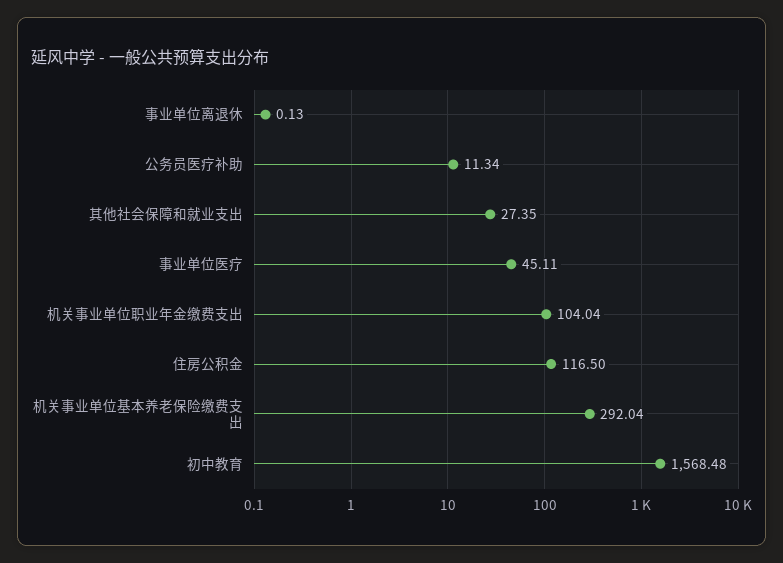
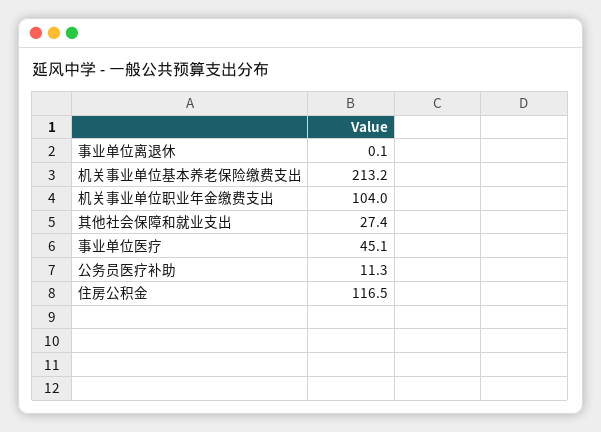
  {
    "事业单位离退休": 0.13,
    "公务员医疗补助": 11.34,
    "其他社会保障和就业支出": 27.35,
    "事业单位医疗": 45.11,
    "机关事业单位职业年金缴费支出": 104.04,
    "住房公积金": 116.5,
-   "机关事业单位基本养老保险缴费支出": 292.04,
+   "机关事业单位基本养老保险缴费支出": 213.2
-   "初中教育": 1568.48
  }

